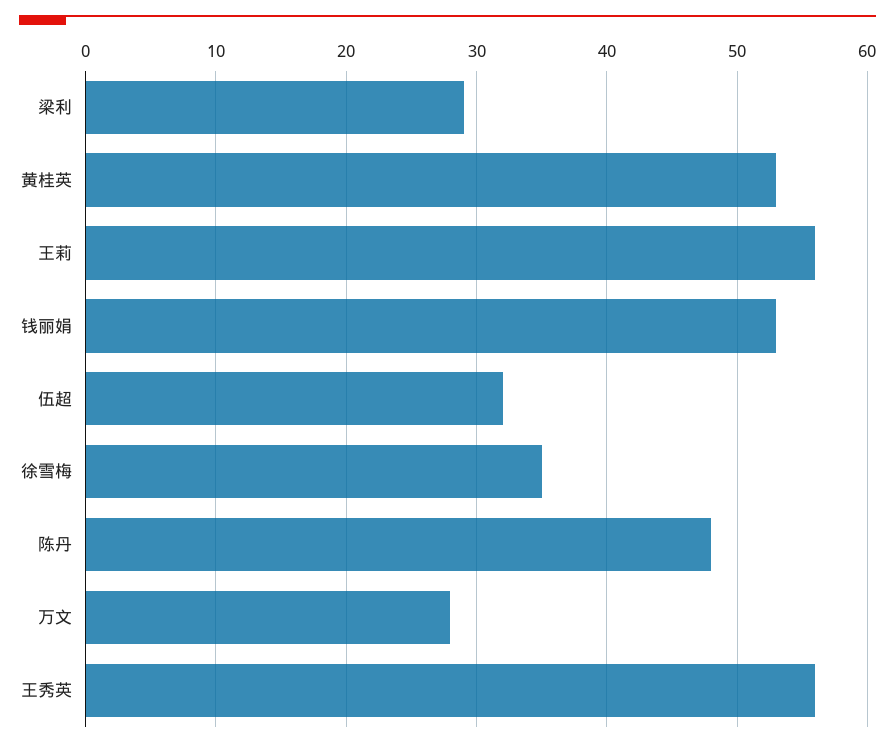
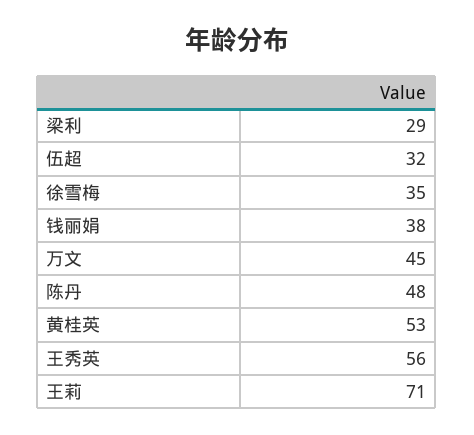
  {
    "梁利": 29,
    "黄桂英": 53,
-   "王莉": 56,
+   "王莉": 71,
-   "钱丽娟": 53,
+   "钱丽娟": 38,
    "伍超": 32,
    "徐雪梅": 35,
    "陈丹": 48,
-   "万文": 28,
+   "万文": 45,
    "王秀英": 56
  }

